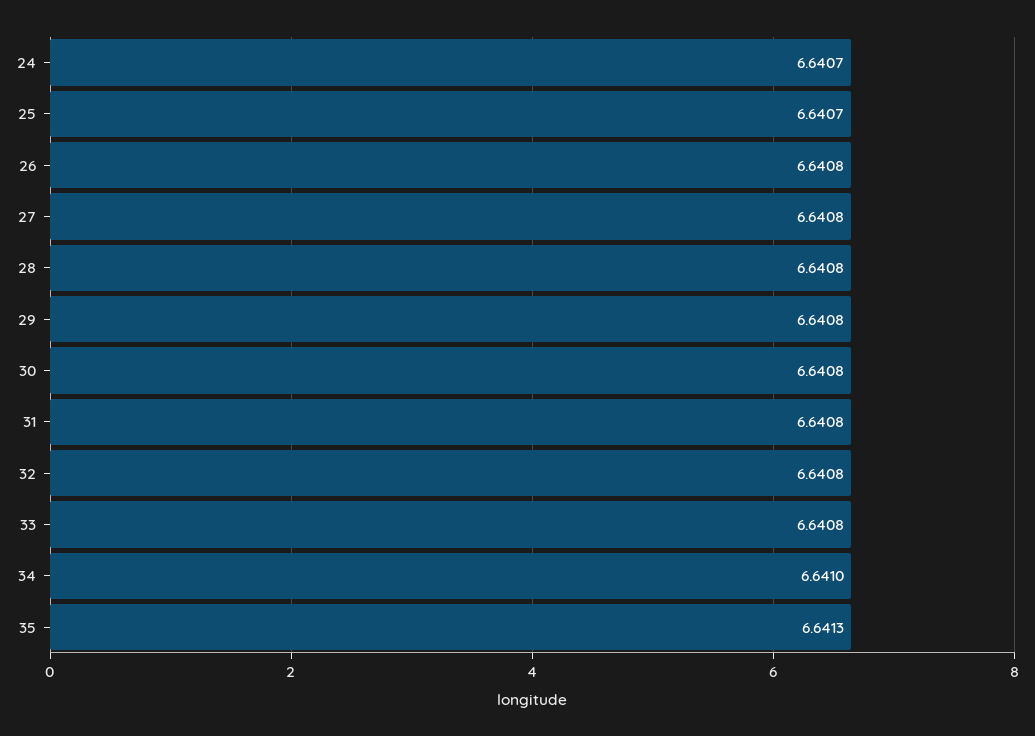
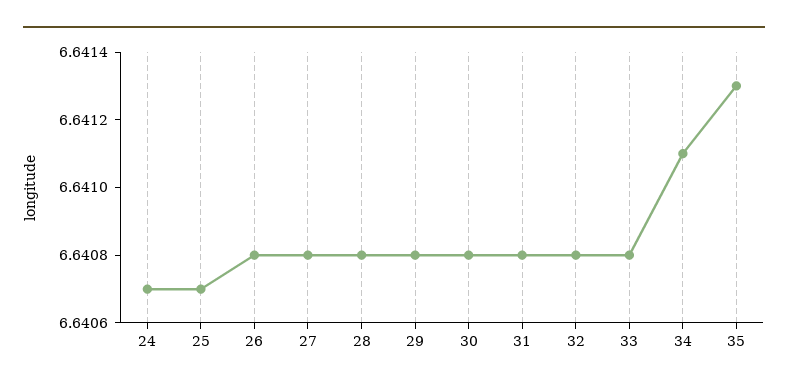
  {
    "24": 6.6407,
    "25": 6.6407,
    "26": 6.6408,
    "27": 6.6408,
    "28": 6.6408,
    "29": 6.6408,
    "30": 6.6408,
    "31": 6.6408,
    "32": 6.6408,
    "33": 6.6408,
-   "34": 6.641,
+   "34": 6.6411,
    "35": 6.6413
  }

